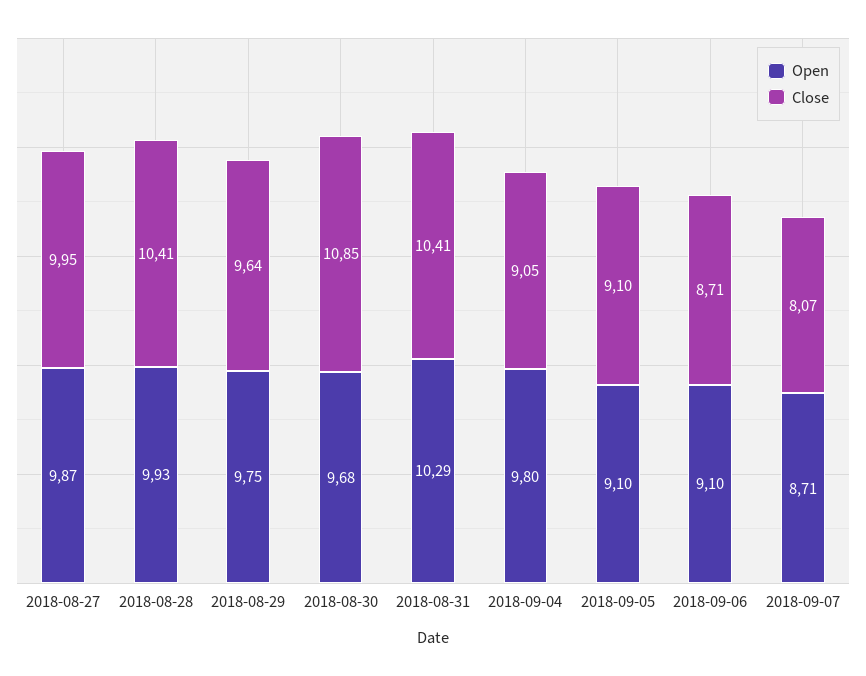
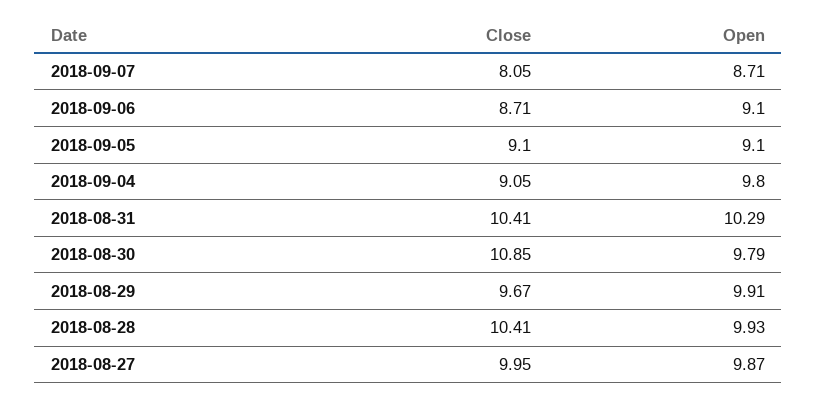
  {
    "Open": {
      "2018-08-27": 9.87,
      "2018-08-28": 9.93,
-     "2018-08-29": 9.75,
+     "2018-08-29": 9.91,
-     "2018-08-30": 9.68,
+     "2018-08-30": 9.79,
      "2018-08-31": 10.29,
      "2018-09-04": 9.8,
      "2018-09-05": 9.1,
      "2018-09-06": 9.1,
      "2018-09-07": 8.71
    },
    "Close": {
      "2018-08-27": 9.95,
      "2018-08-28": 10.41,
-     "2018-08-29": 9.64,
+     "2018-08-29": 9.67,
      "2018-08-30": 10.85,
      "2018-08-31": 10.41,
      "2018-09-04": 9.05,
      "2018-09-05": 9.1,
      "2018-09-06": 8.71,
-     "2018-09-07": 8.07
+     "2018-09-07": 8.05
    }
  }

